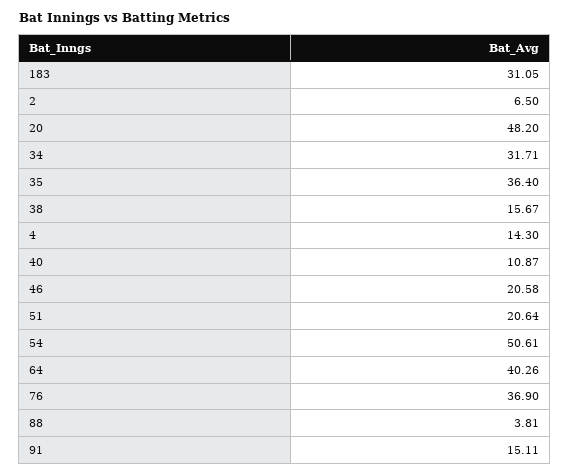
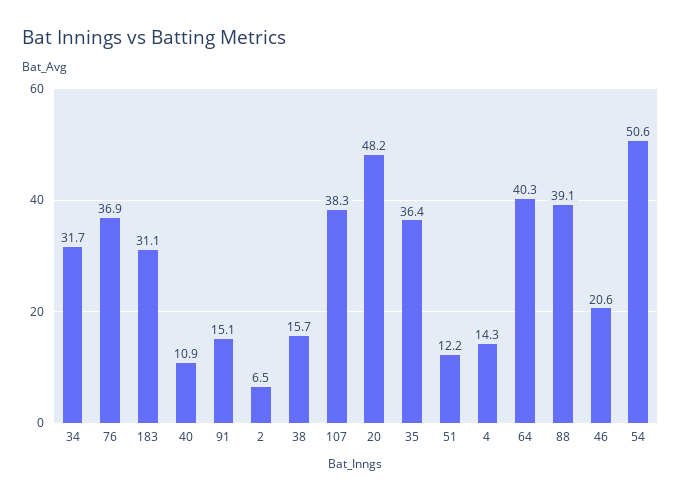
  {
    "183": 31.05,
    "2": 6.5,
    "20": 48.2,
    "34": 31.71,
    "35": 36.4,
    "38": 15.67,
    "4": 14.3,
    "40": 10.87,
    "46": 20.58,
-   "51": 20.64,
+   "51": 12.2,
    "54": 50.61,
    "64": 40.26,
    "76": 36.9,
-   "88": 3.81,
+   "88": 39.1,
-   "91": 15.11
+   "91": 15.11,
+   "107": 38.3
  }

